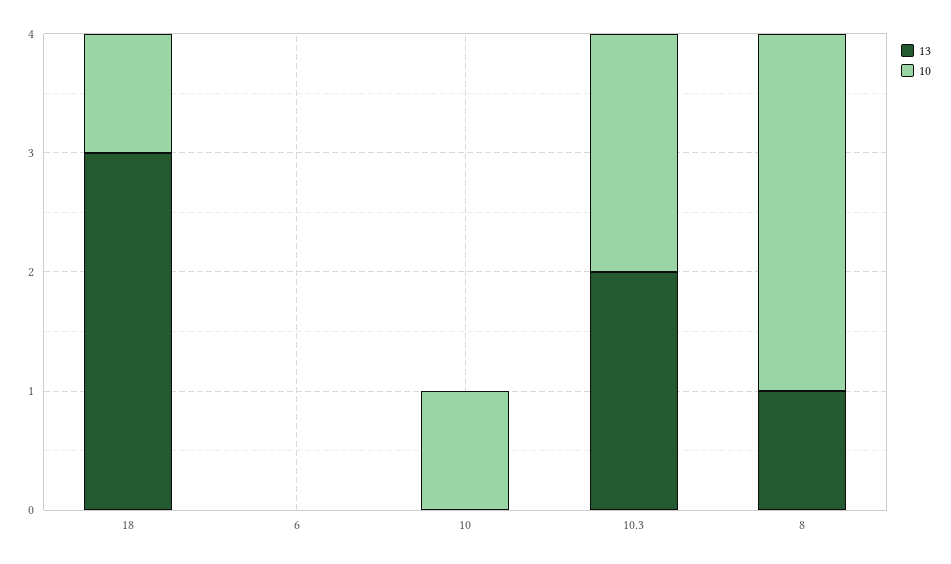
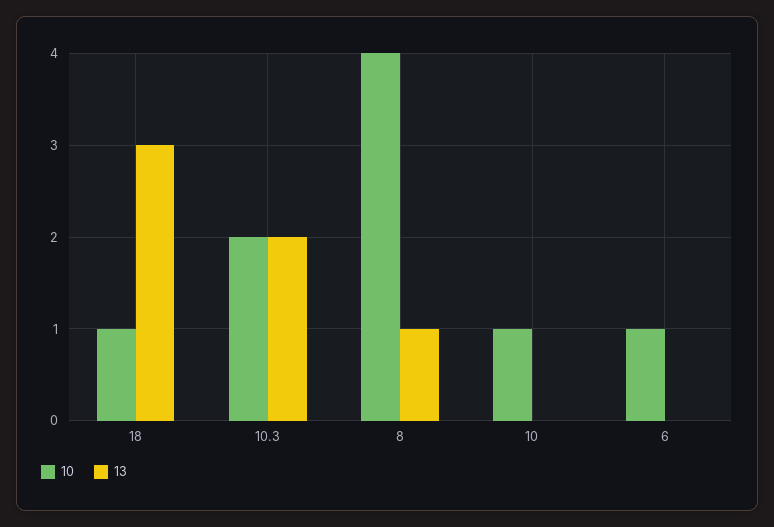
  {
    "13": {
      "18": 3,
      "6": 0,
      "10": 0,
      "10.3": 2,
      "8": 1
    },
    "10": {
      "18": 1,
-     "6": 0,
+     "6": 1,
      "10": 1,
      "10.3": 2,
-     "8": 3
+     "8": 4
    }
  }

